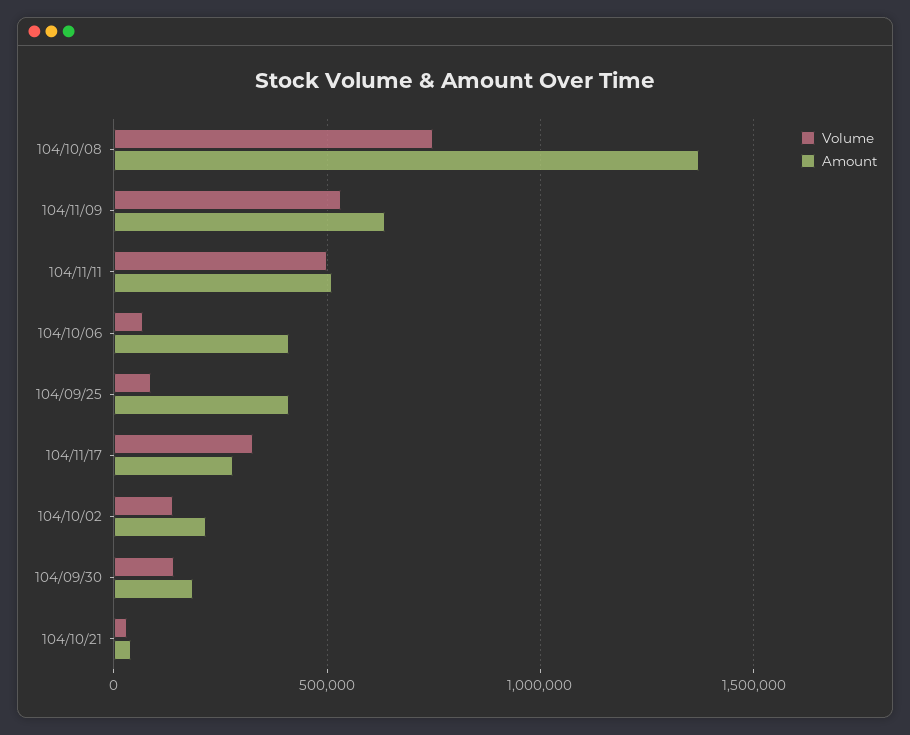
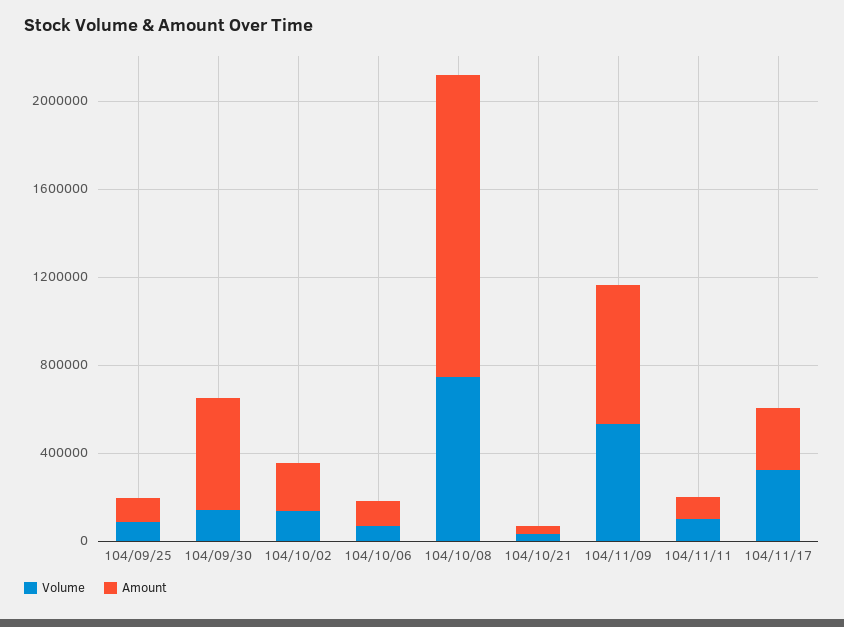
  {
    "Volume": {
      "104/10/08": 750000,
      "104/11/09": 550000,
-     "104/11/11": 500000,
+     "104/11/11": 100000,
      "104/10/06": 50000,
      "104/09/25": 100000,
      "104/11/17": 350000,
      "104/10/02": 150000,
      "104/09/30": 150000,
      "104/10/21": 50000
    },
    "Amount": {
      "104/10/08": 1350000,
      "104/11/09": 650000,
-     "104/11/11": 500000,
+     "104/11/11": 100000,
-     "104/10/06": 400000,
+     "104/10/06": 100000,
-     "104/09/25": 400000,
+     "104/09/25": 100000,
      "104/11/17": 300000,
      "104/10/02": 200000,
-     "104/09/30": 200000,
+     "104/09/30": 500000,
      "104/10/21": 50000
    }
  }

